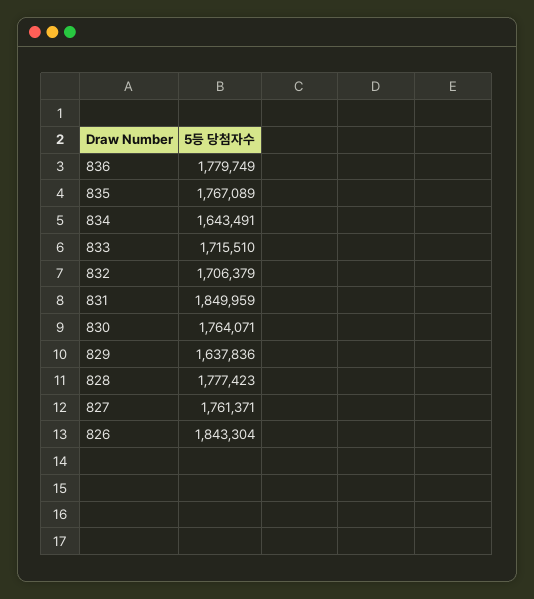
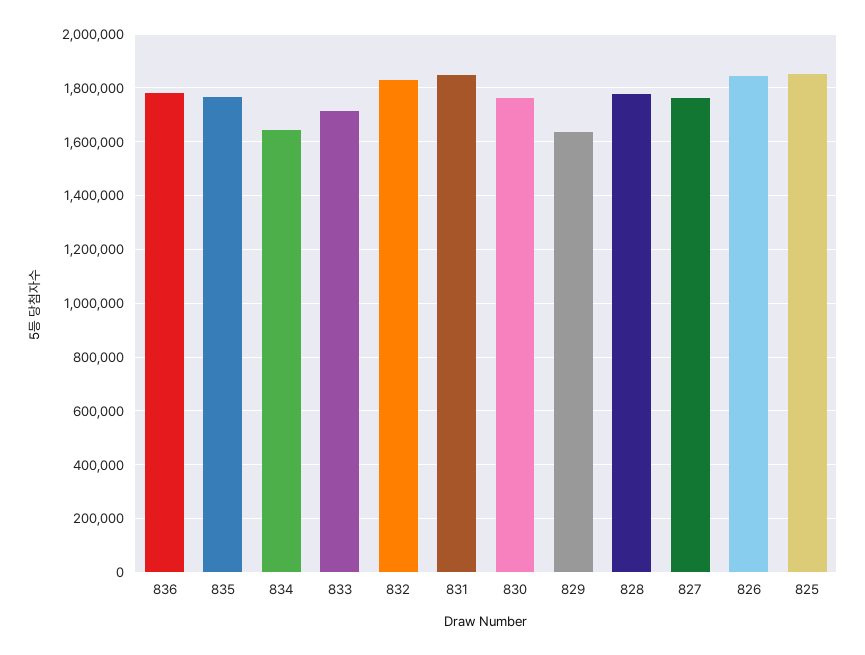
  {
    "836": 1779749,
    "835": 1767089,
    "834": 1643491,
    "833": 1715510,
-   "832": 1706379,
+   "832": 1825000,
    "831": 1849959,
    "830": 1764071,
    "829": 1637836,
    "828": 1777423,
    "827": 1761371,
-   "826": 1843304
+   "826": 1843304,
+   "825": 1850000
  }

